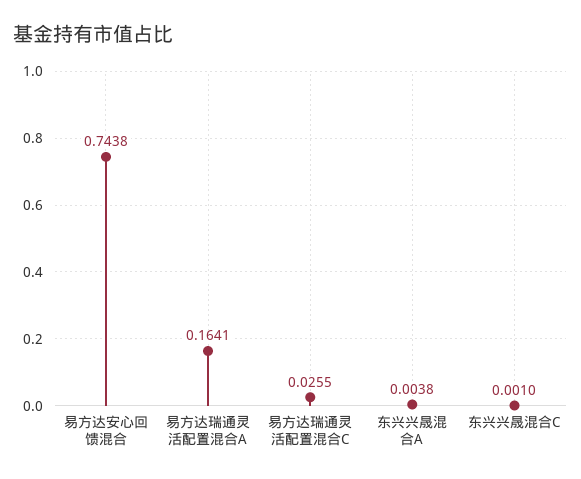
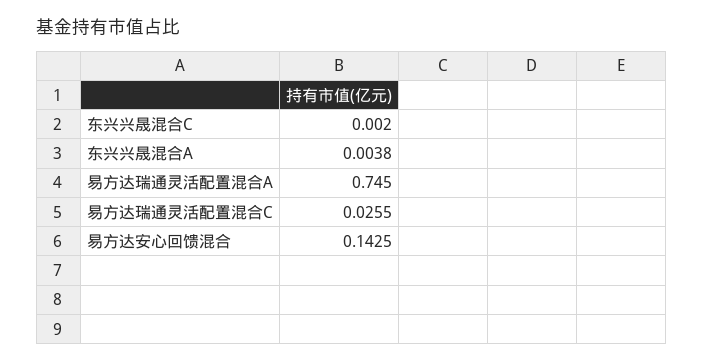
  {
-   "易方达安心回馈混合": 0.7438,
+   "易方达安心回馈混合": 0.1425,
-   "易方达瑞通灵活配置混合A": 0.1641,
+   "易方达瑞通灵活配置混合A": 0.745,
    "易方达瑞通灵活配置混合C": 0.0255,
    "东兴兴晟混合A": 0.0038,
-   "东兴兴晟混合C": 0.001
+   "东兴兴晟混合C": 0.002
  }

